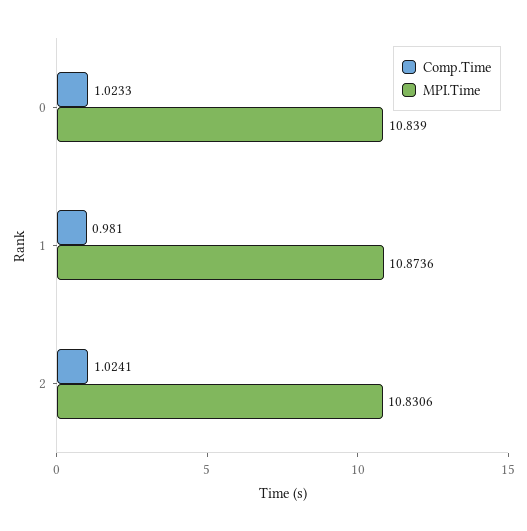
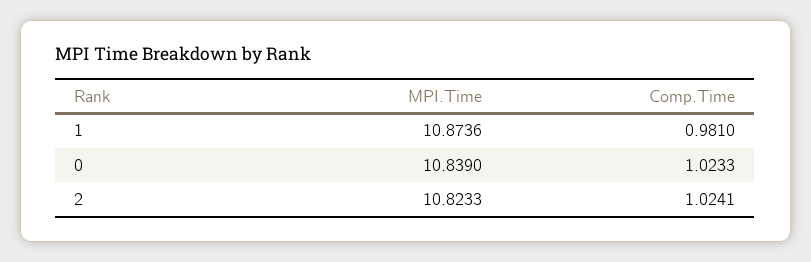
  {
    "Comp.Time": {
      "0": 1.0233,
      "1": 0.981,
      "2": 1.0241
    },
    "MPI.Time": {
      "0": 10.839,
      "1": 10.8736,
-     "2": 10.8306
+     "2": 10.8233
    }
  }

